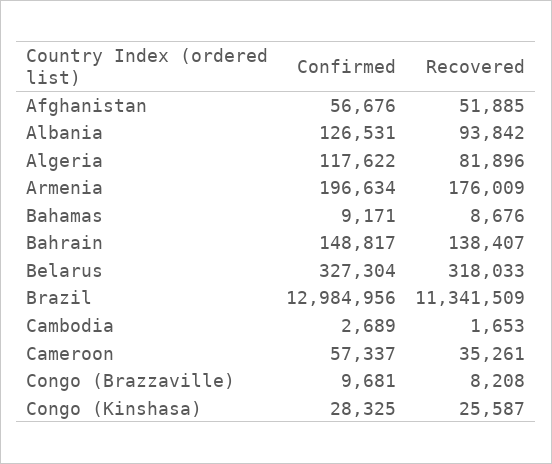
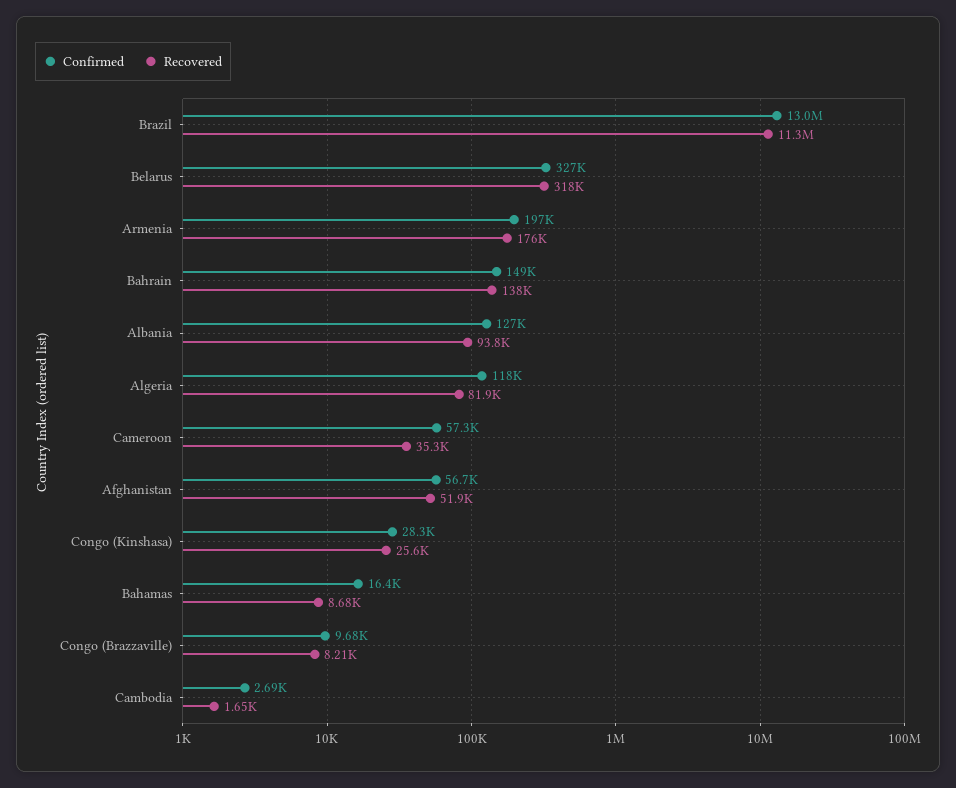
  {
    "Confirmed": {
      "Afghanistan": 56676,
      "Albania": 126531,
      "Algeria": 117622,
      "Armenia": 196634,
-     "Bahamas": 9171,
+     "Bahamas": 16400,
      "Bahrain": 148817,
      "Belarus": 327304,
      "Brazil": 12984956,
      "Cambodia": 2689,
      "Cameroon": 57337,
      "Congo (Brazzaville)": 9681,
      "Congo (Kinshasa)": 28325
    },
    "Recovered": {
      "Afghanistan": 51885,
      "Albania": 93842,
      "Algeria": 81896,
      "Armenia": 176009,
      "Bahamas": 8676,
      "Bahrain": 138407,
      "Belarus": 318033,
      "Brazil": 11341509,
      "Cambodia": 1653,
      "Cameroon": 35261,
      "Congo (Brazzaville)": 8208,
      "Congo (Kinshasa)": 25587
    }
  }

